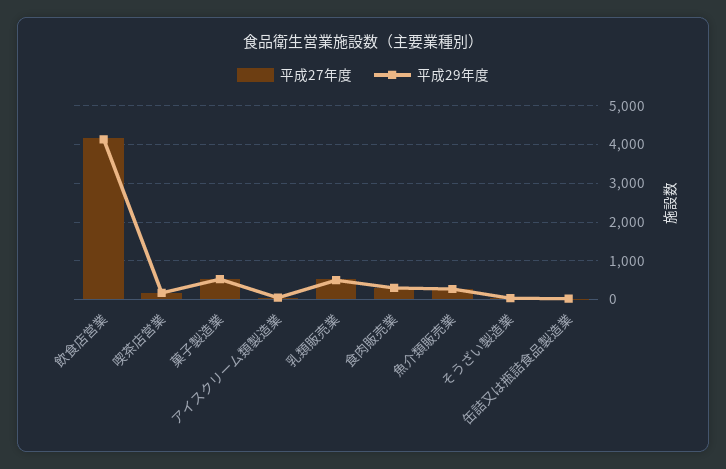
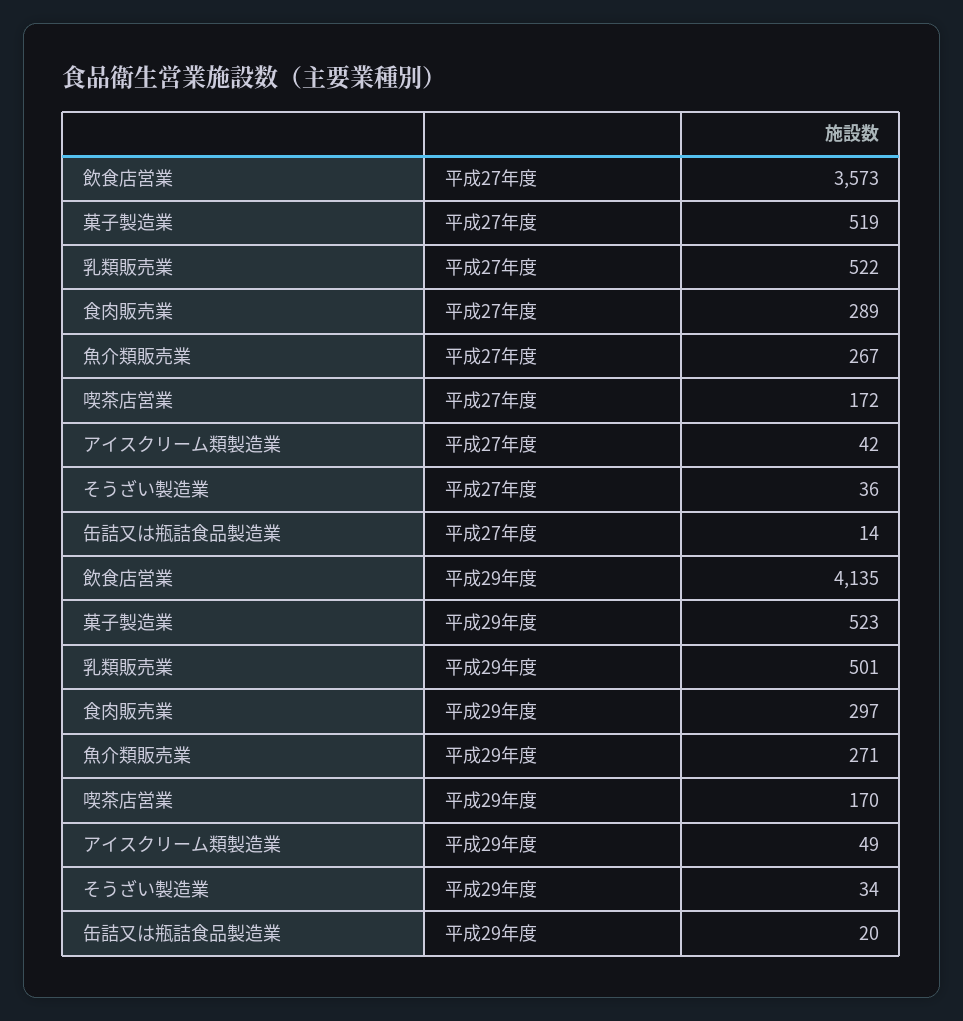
  {
    "平成27年度": {
-     "飲食店営業": 4200,
+     "飲食店営業": 3573,
      "喫茶店営業": 172,
      "菓子製造業": 519,
      "アイスクリーム類製造業": 42,
      "乳類販売業": 522,
      "食肉販売業": 289,
      "魚介類販売業": 267,
      "そうざい製造業": 36,
      "缶詰又は瓶詰食品製造業": 14
    },
    "平成29年度": {
      "飲食店営業": 4135,
      "喫茶店営業": 170,
      "菓子製造業": 523,
      "アイスクリーム類製造業": 49,
      "乳類販売業": 501,
      "食肉販売業": 297,
      "魚介類販売業": 271,
      "そうざい製造業": 34,
      "缶詰又は瓶詰食品製造業": 20
    }
  }

